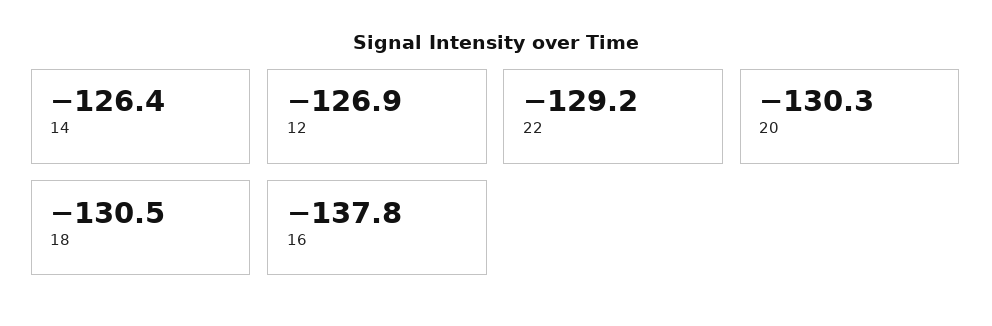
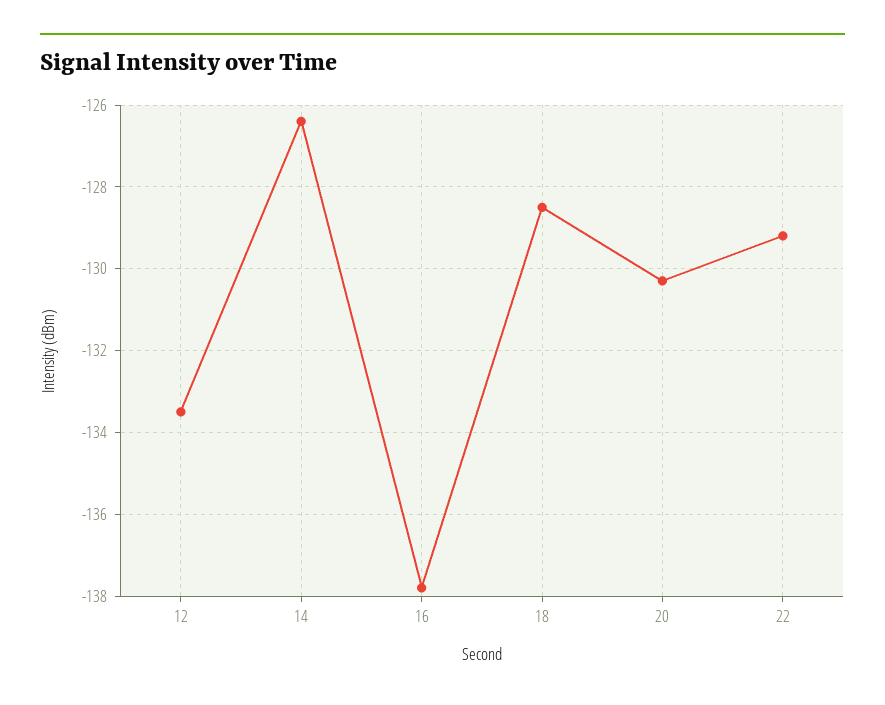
  {
    "14": -126.4,
-   "12": -126.9,
+   "12": -133.5,
    "22": -129.2,
    "20": -130.3,
-   "18": -130.5,
+   "18": -128.5,
    "16": -137.8
  }

